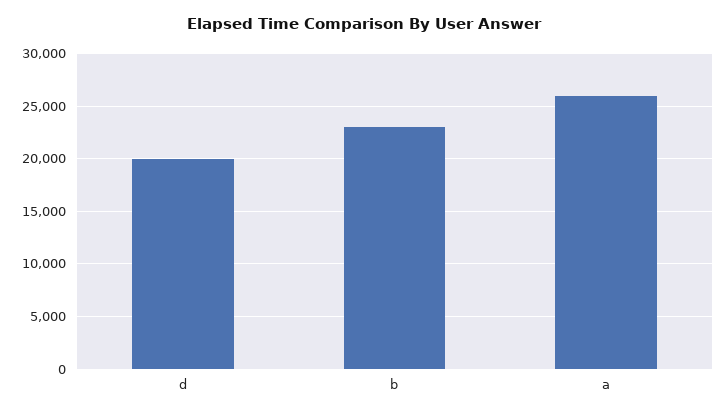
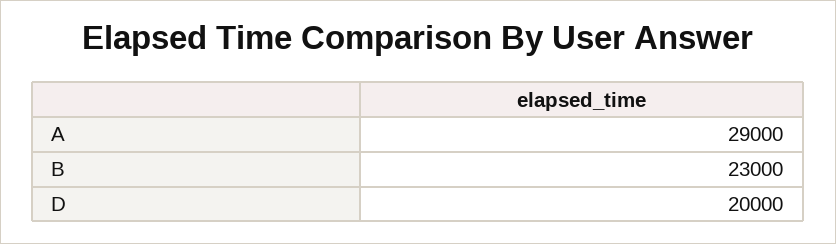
  {
    "d": 20000,
    "b": 23000,
-   "a": 26000
+   "a": 29000
  }

